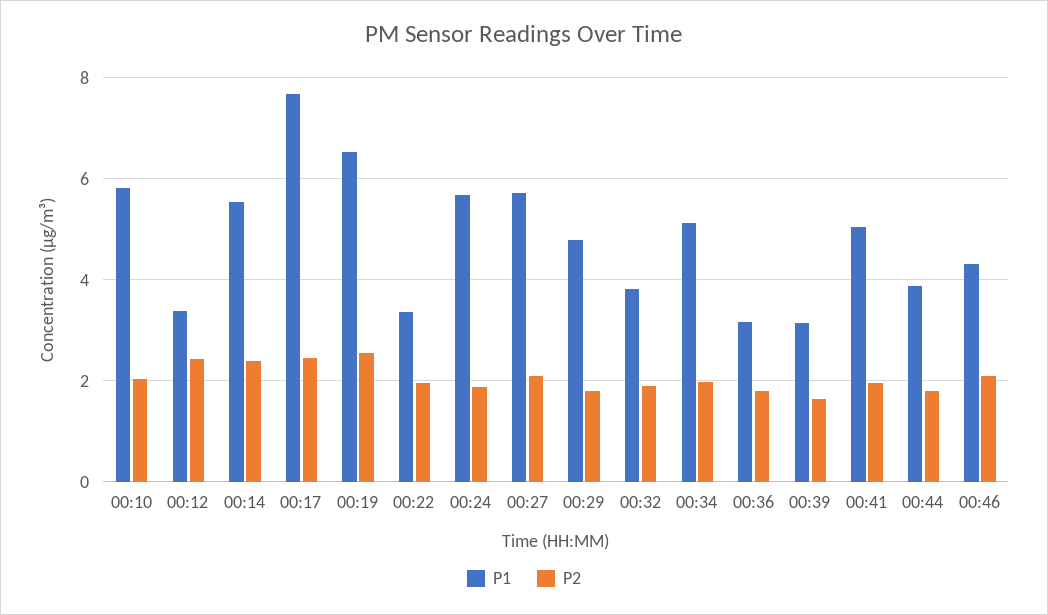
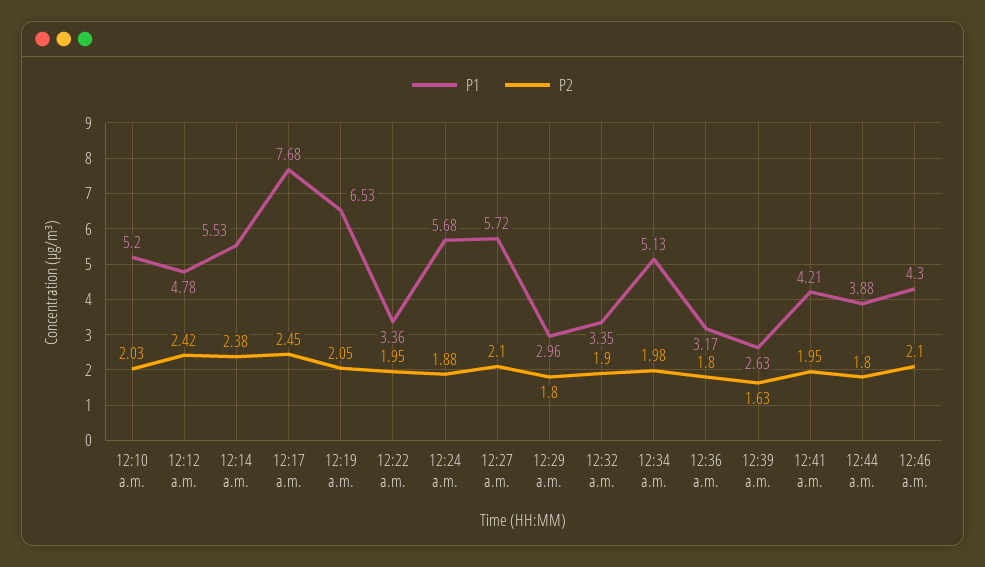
  {
    "P1": {
-     "00:10": 5.8,
+     "00:10": 5.2,
-     "00:12": 3.4,
+     "00:12": 4.78,
      "00:14": 5.53,
      "00:17": 7.68,
      "00:19": 6.53,
      "00:22": 3.36,
      "00:24": 5.68,
      "00:27": 5.72,
-     "00:29": 4.8,
+     "00:29": 2.96,
-     "00:32": 3.8,
+     "00:32": 3.35,
      "00:34": 5.13,
      "00:36": 3.17,
-     "00:39": 3.2,
+     "00:39": 2.63,
-     "00:41": 5,
+     "00:41": 4.21,
      "00:44": 3.88,
      "00:46": 4.3
    },
    "P2": {
      "00:10": 2.03,
      "00:12": 2.42,
      "00:14": 2.38,
      "00:17": 2.45,
-     "00:19": 2.6,
+     "00:19": 2.05,
      "00:22": 1.95,
      "00:24": 1.88,
      "00:27": 2.1,
      "00:29": 1.8,
      "00:32": 1.9,
      "00:34": 1.98,
      "00:36": 1.8,
      "00:39": 1.63,
      "00:41": 1.95,
      "00:44": 1.8,
      "00:46": 2.1
    }
  }

